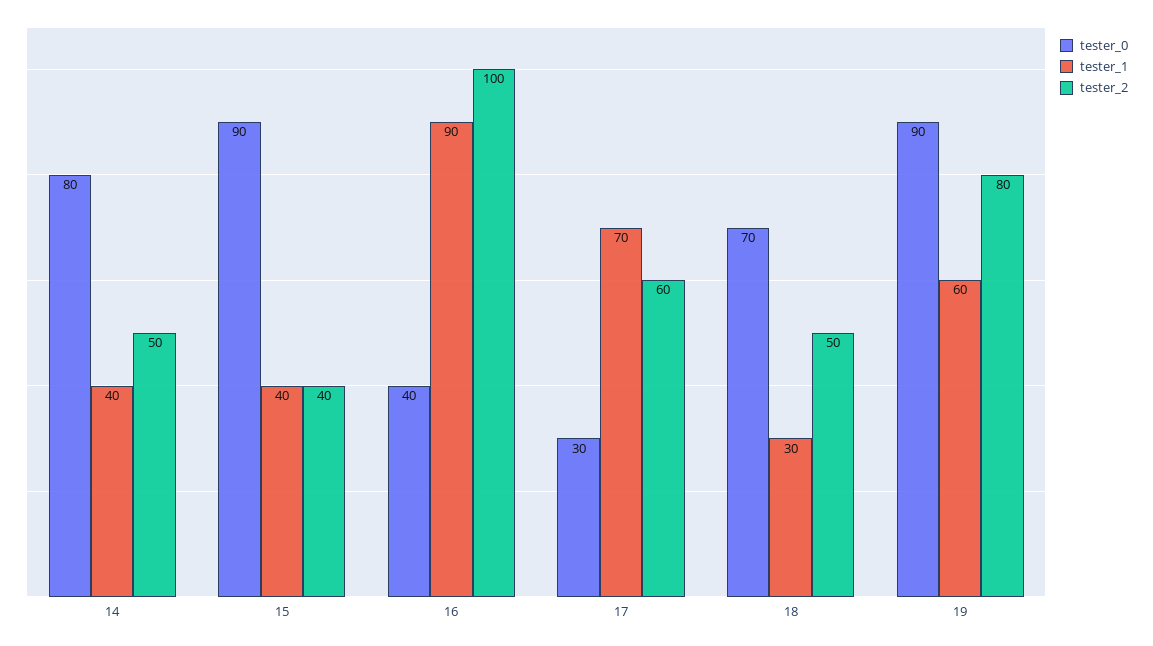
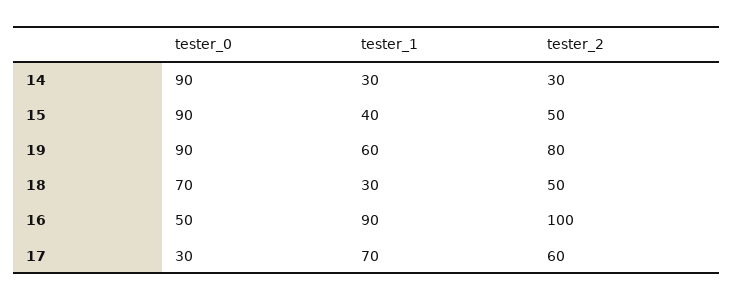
  {
    "tester_0": {
-     "14": 80,
+     "14": 90,
      "15": 90,
-     "16": 40,
+     "16": 50,
      "17": 30,
      "18": 70,
      "19": 90
    },
    "tester_1": {
-     "14": 40,
+     "14": 30,
      "15": 40,
      "16": 90,
      "17": 70,
      "18": 30,
      "19": 60
    },
    "tester_2": {
-     "14": 50,
+     "14": 30,
-     "15": 40,
+     "15": 50,
      "16": 100,
      "17": 60,
      "18": 50,
      "19": 80
    }
  }

